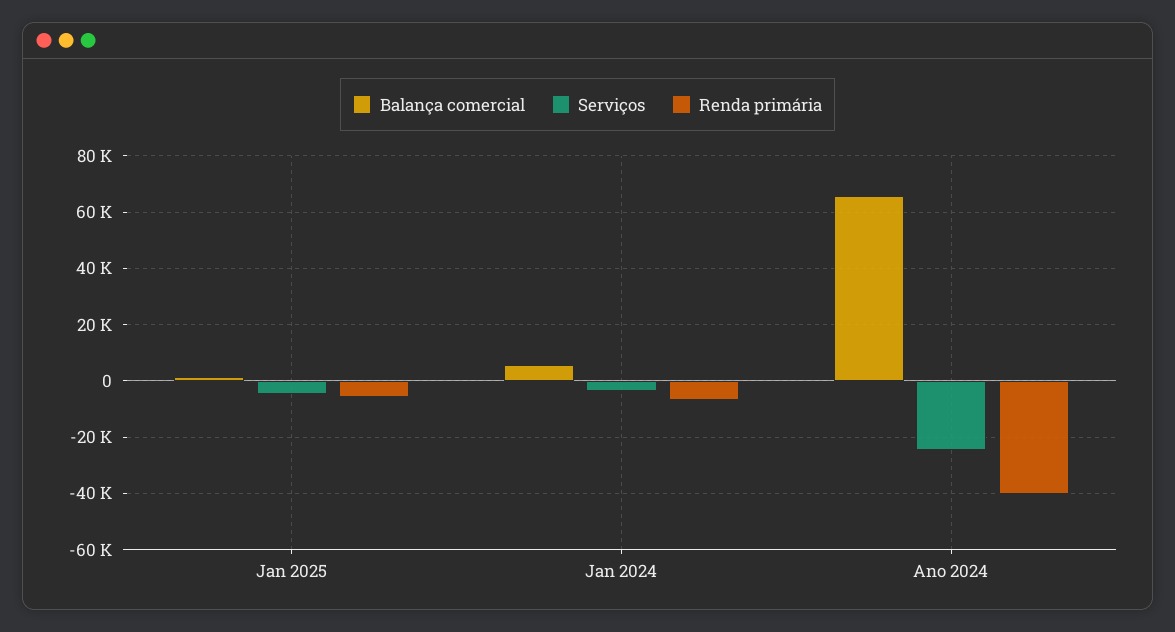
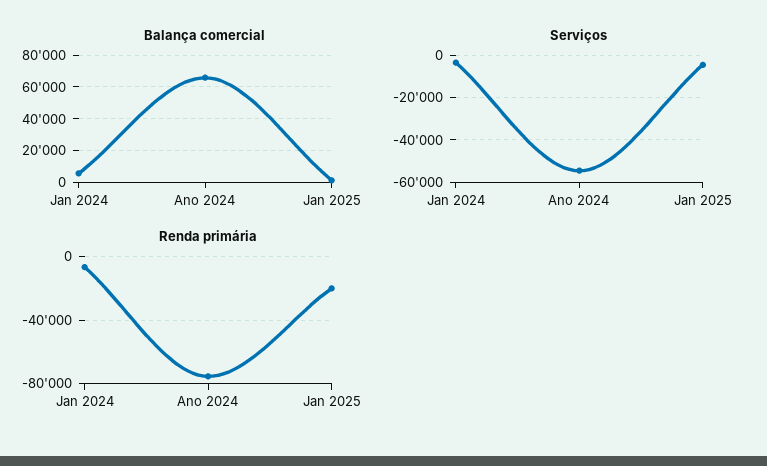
  {
    "Balança comercial": {
      "Jan 2025": 0,
      "Jan 2024": 5000,
      "Ano 2024": 65000
    },
    "Serviços": {
      "Jan 2025": -5000,
      "Jan 2024": -2500,
-     "Ano 2024": -25000
+     "Ano 2024": -55000
    },
    "Renda primária": {
-     "Jan 2025": -5000,
+     "Jan 2025": -20000,
      "Jan 2024": -7500,
-     "Ano 2024": -40000
+     "Ano 2024": -75000
    }
  }

